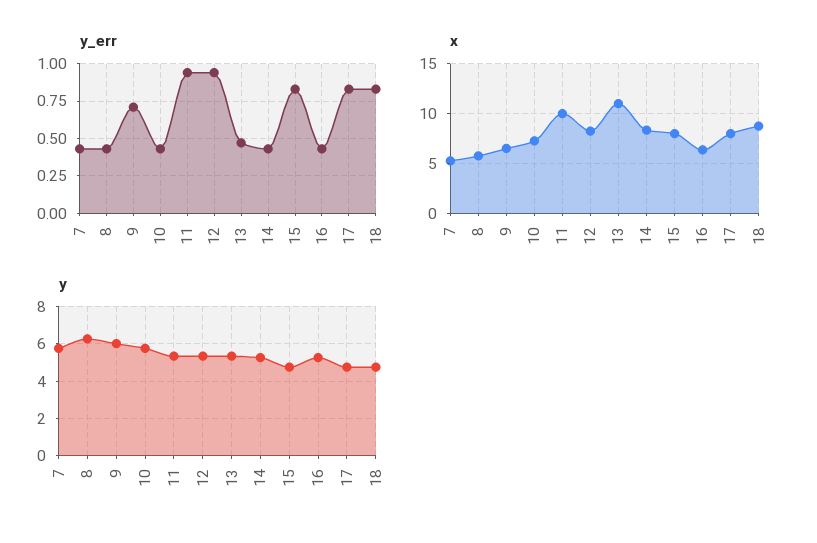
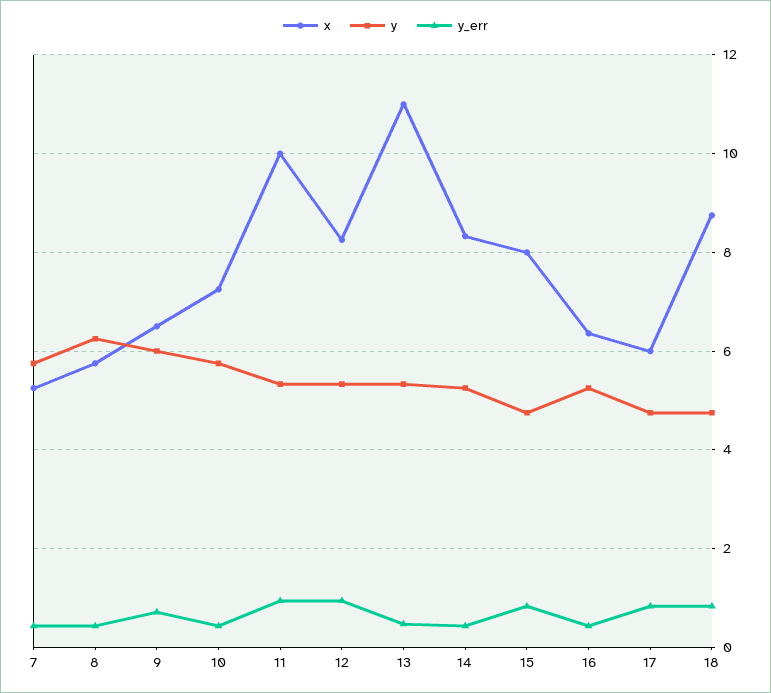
  {
    "y_err": {
      "7": 0.45,
      "8": 0.45,
      "9": 0.7,
      "10": 0.45,
      "11": 0.95,
      "12": 0.95,
      "13": 0.45,
      "14": 0.45,
      "15": 0.85,
      "16": 0.45,
      "17": 0.85,
      "18": 0.85
    },
    "x": {
      "7": 5.2,
      "8": 5.8,
      "9": 6.6,
      "10": 7.2,
      "11": 10,
      "12": 8.2,
      "13": 11,
      "14": 8.4,
      "15": 8,
      "16": 6.4,
-     "17": 8,
+     "17": 6,
      "18": 8.8
    },
    "y": {
      "7": 5.8,
      "8": 6.2,
      "9": 6,
      "10": 5.8,
      "11": 5.4,
      "12": 5.4,
      "13": 5.4,
      "14": 5.2,
      "15": 4.8,
      "16": 5.2,
      "17": 4.8,
      "18": 4.8
    }
  }

